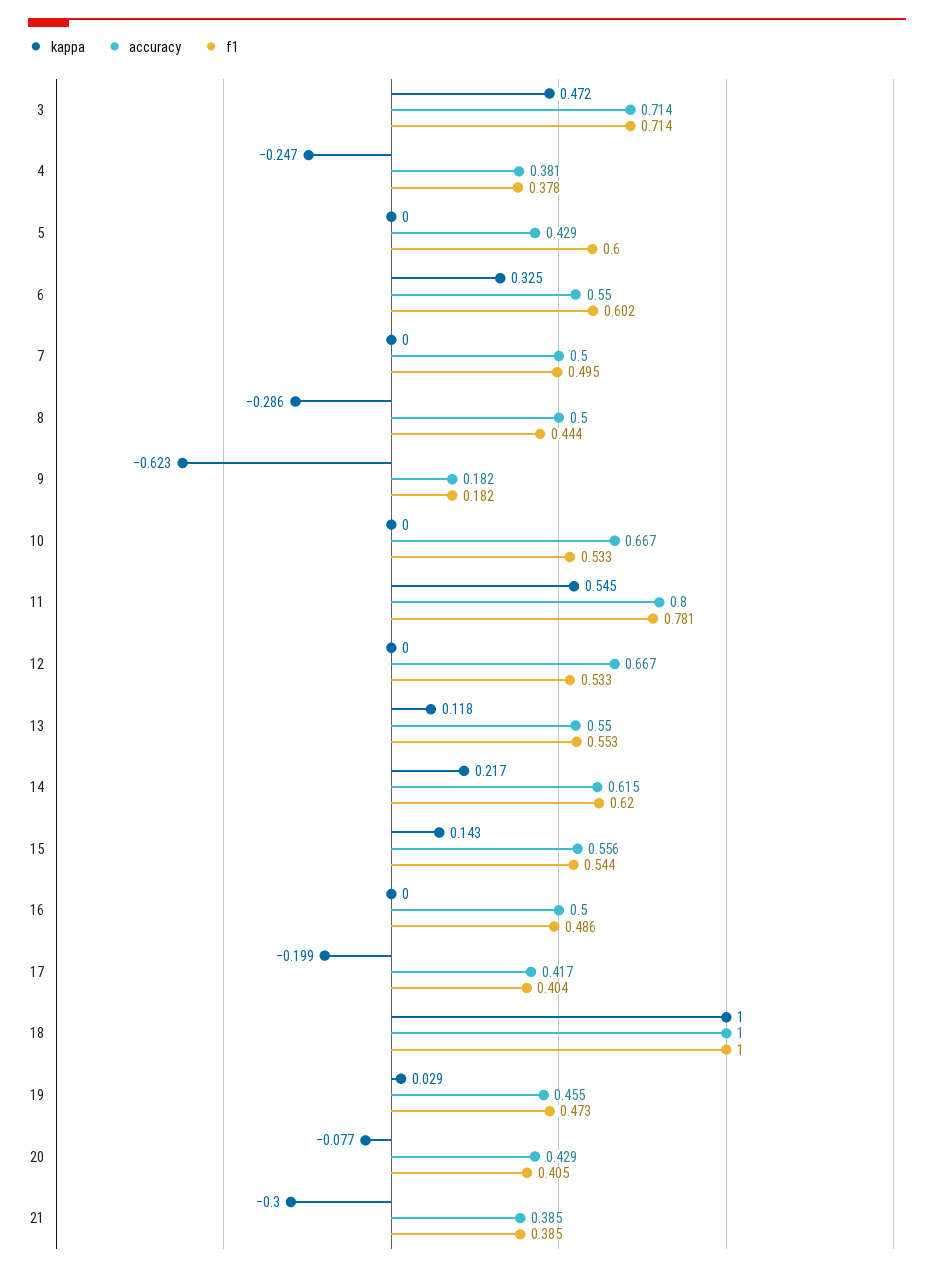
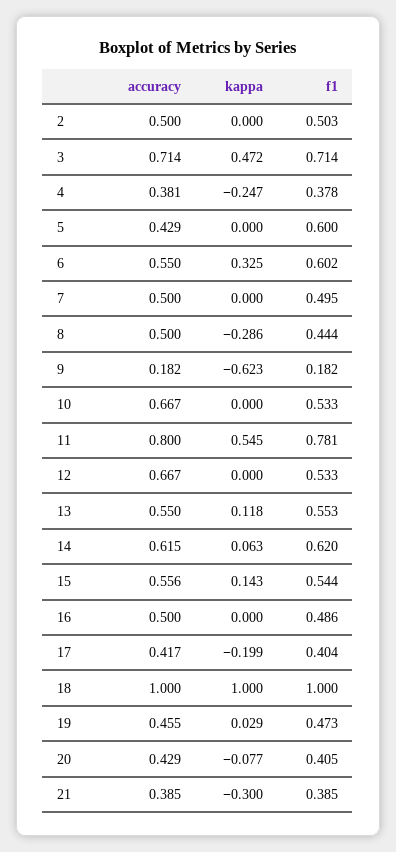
  {
    "kappa": {
      "3": 0.472,
      "4": -0.247,
      "5": 0,
      "6": 0.325,
      "7": 0,
      "8": -0.286,
      "9": -0.623,
      "10": 0,
      "11": 0.545,
      "12": 0,
      "13": 0.118,
-     "14": 0.217,
+     "14": 0.063,
      "15": 0.143,
      "16": 0,
      "17": -0.199,
      "18": 1,
      "19": 0.029,
      "20": -0.077,
-     "21": -0.3
+     "21": -0.3,
+     "2": 0
    },
    "accuracy": {
      "3": 0.714,
      "4": 0.381,
      "5": 0.429,
      "6": 0.55,
      "7": 0.5,
      "8": 0.5,
      "9": 0.182,
      "10": 0.667,
      "11": 0.8,
      "12": 0.667,
      "13": 0.55,
      "14": 0.615,
      "15": 0.556,
      "16": 0.5,
      "17": 0.417,
      "18": 1,
      "19": 0.455,
      "20": 0.429,
-     "21": 0.385
+     "21": 0.385,
+     "2": 0.5
    },
    "f1": {
      "3": 0.714,
      "4": 0.378,
      "5": 0.6,
      "6": 0.602,
      "7": 0.495,
      "8": 0.444,
      "9": 0.182,
      "10": 0.533,
      "11": 0.781,
      "12": 0.533,
      "13": 0.553,
      "14": 0.62,
      "15": 0.544,
      "16": 0.486,
      "17": 0.404,
      "18": 1,
      "19": 0.473,
      "20": 0.405,
-     "21": 0.385
+     "21": 0.385,
+     "2": 0.503
    }
  }

